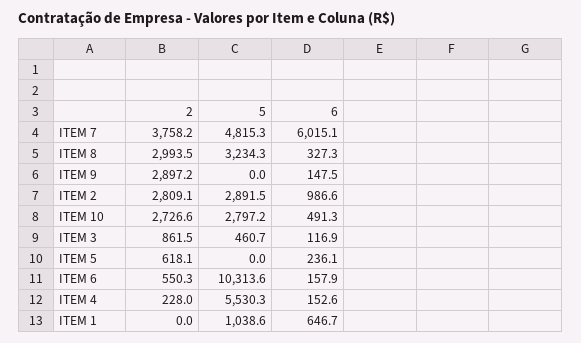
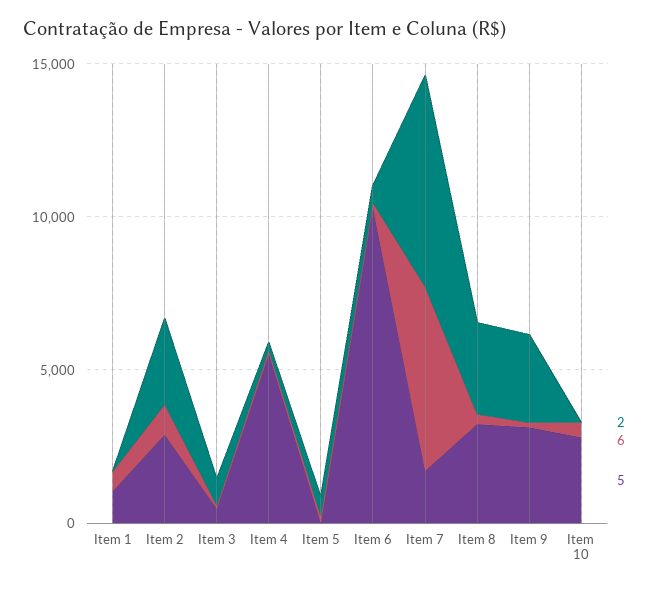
  {
    "2": {
-     "ITEM 7": 3758.2,
+     "ITEM 7": 7000,
      "ITEM 8": 2993.5,
      "ITEM 9": 2897.2,
      "ITEM 2": 2809.1,
-     "ITEM 10": 2726.6,
+     "ITEM 10": 0,
      "ITEM 3": 861.5,
      "ITEM 5": 618.1,
      "ITEM 6": 550.3,
      "ITEM 4": 228,
      "ITEM 1": 0
    },
    "5": {
-     "ITEM 7": 4815.3,
+     "ITEM 7": 2000,
      "ITEM 8": 3234.3,
-     "ITEM 9": 0,
+     "ITEM 9": 3000,
      "ITEM 2": 2891.5,
      "ITEM 10": 2797.2,
      "ITEM 3": 460.7,
      "ITEM 5": 0,
      "ITEM 6": 10313.6,
      "ITEM 4": 5530.3,
      "ITEM 1": 1038.6
    },
    "6": {
      "ITEM 7": 6015.1,
      "ITEM 8": 327.3,
      "ITEM 9": 147.5,
      "ITEM 2": 986.6,
      "ITEM 10": 491.3,
      "ITEM 3": 116.9,
      "ITEM 5": 236.1,
      "ITEM 6": 157.9,
      "ITEM 4": 152.6,
      "ITEM 1": 646.7
    }
  }

